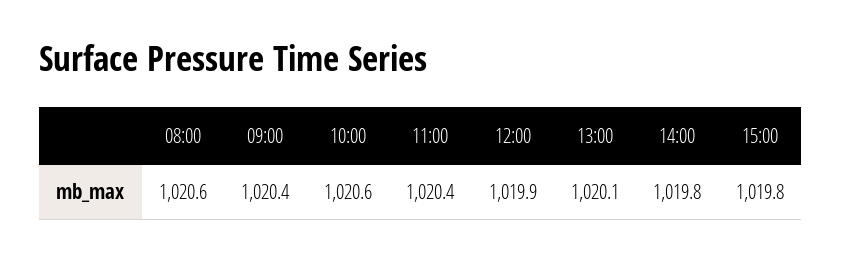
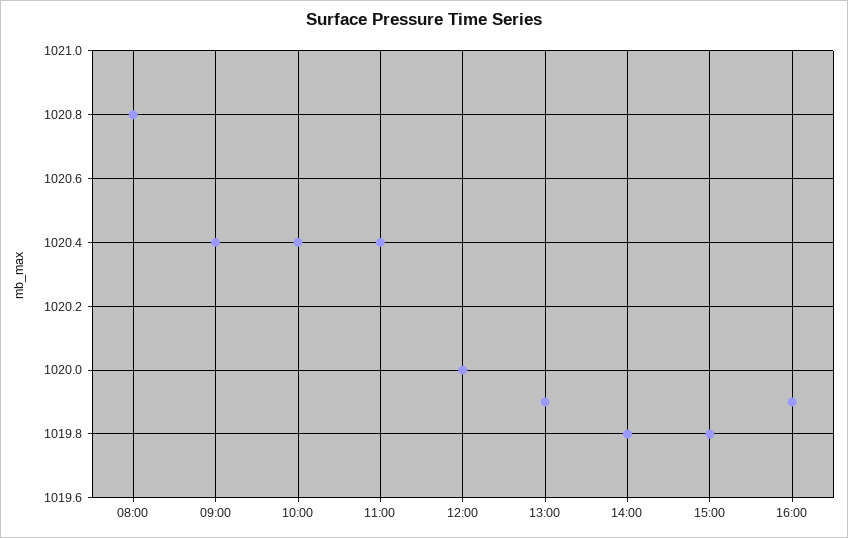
  {
-   "08:00": 1020.6,
+   "08:00": 1020.8,
    "09:00": 1020.4,
-   "10:00": 1020.6,
+   "10:00": 1020.4,
    "11:00": 1020.4,
-   "12:00": 1019.9,
+   "12:00": 1020,
-   "13:00": 1020.1,
+   "13:00": 1019.9,
    "14:00": 1019.8,
-   "15:00": 1019.8
+   "15:00": 1019.8,
+   "16:00": 1019.9
  }

